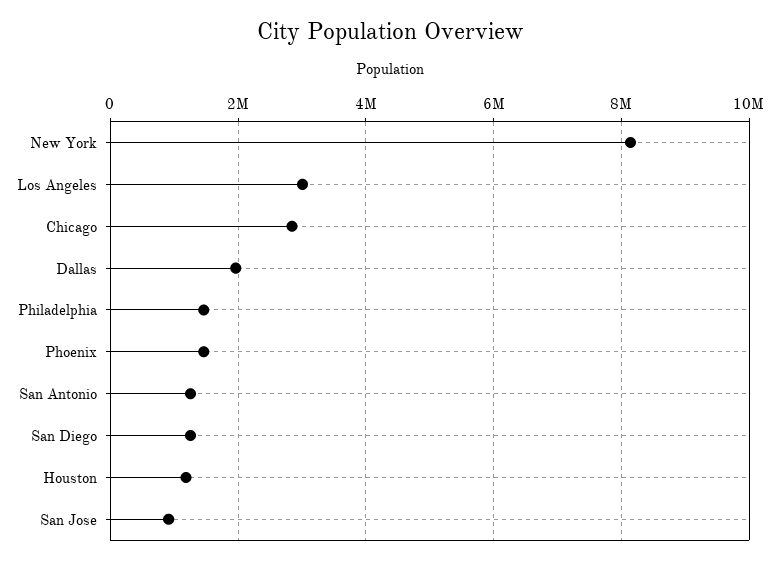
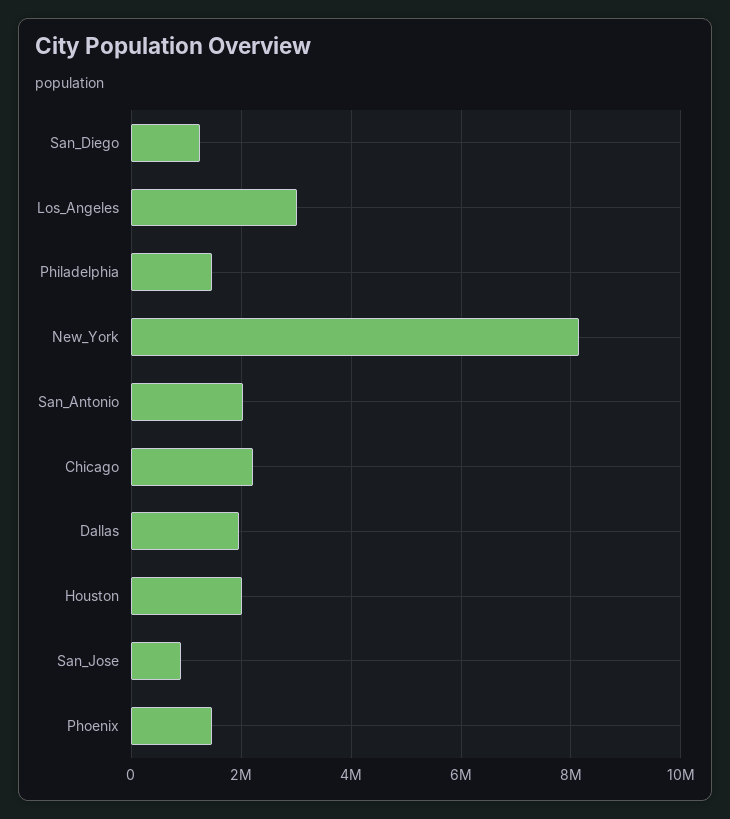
  {
    "New York": 8200000,
    "Los Angeles": 3000000,
-   "Chicago": 2800000,
+   "Chicago": 2200000,
    "Dallas": 2000000,
    "Philadelphia": 1400000,
    "Phoenix": 1400000,
-   "San Antonio": 1200000,
+   "San Antonio": 2000000,
    "San Diego": 1200000,
-   "Houston": 1200000,
+   "Houston": 2000000,
    "San Jose": 1000000
  }

